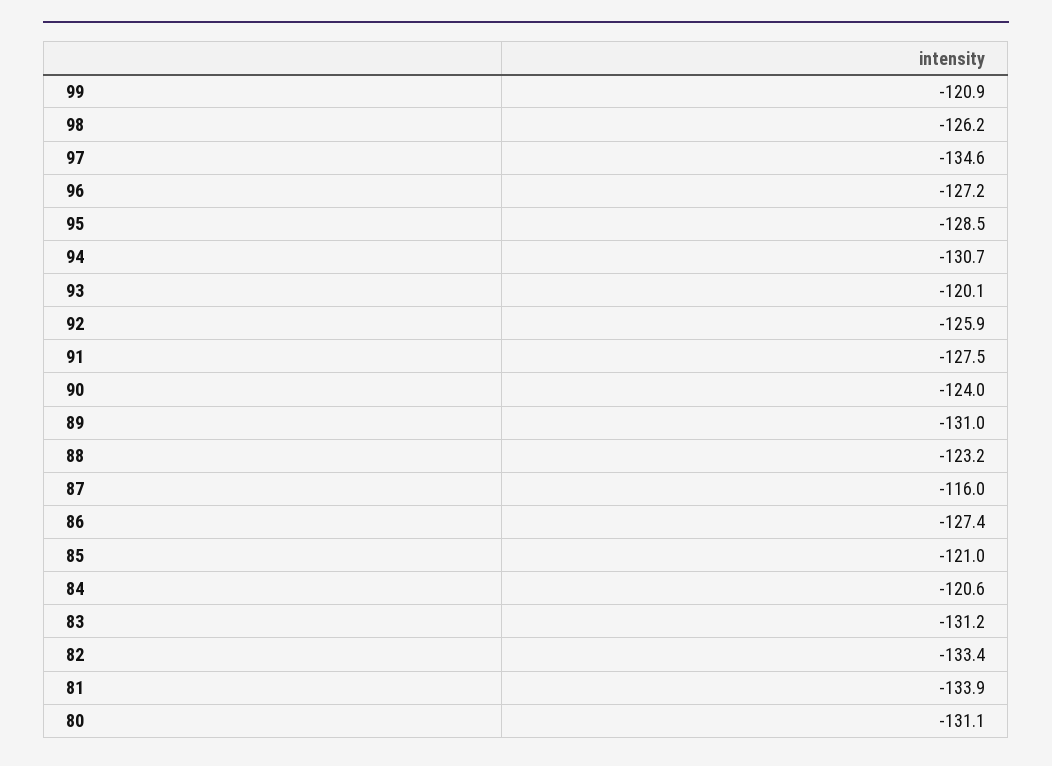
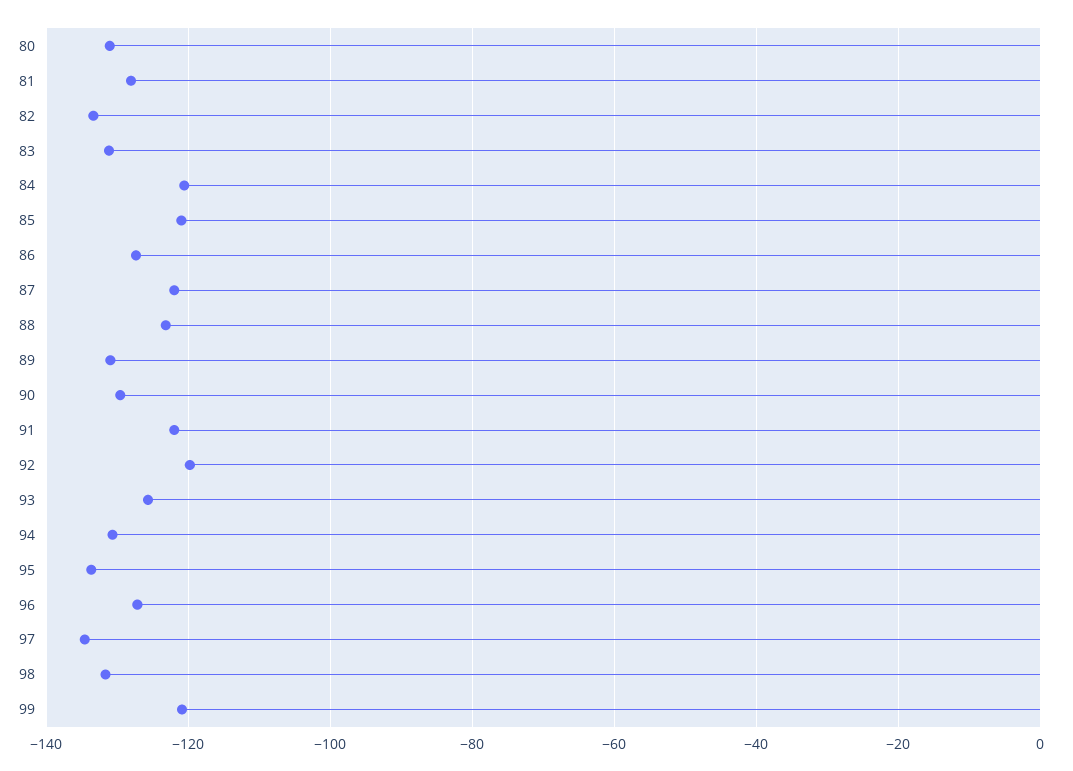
  {
    "99": -120.9,
-   "98": -126.2,
+   "98": -132,
    "97": -134.6,
    "96": -127.2,
-   "95": -128.5,
+   "95": -134,
    "94": -130.7,
-   "93": -120.1,
+   "93": -126,
-   "92": -125.9,
+   "92": -120,
-   "91": -127.5,
+   "91": -122,
-   "90": -124,
+   "90": -130,
    "89": -131,
    "88": -123.2,
-   "87": -116,
+   "87": -122,
    "86": -127.4,
    "85": -121,
    "84": -120.6,
    "83": -131.2,
    "82": -133.4,
-   "81": -133.9,
+   "81": -128,
    "80": -131.1
  }

